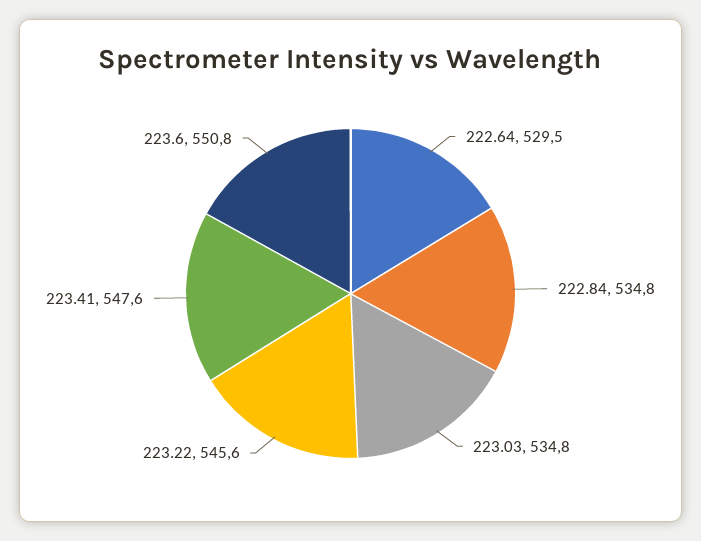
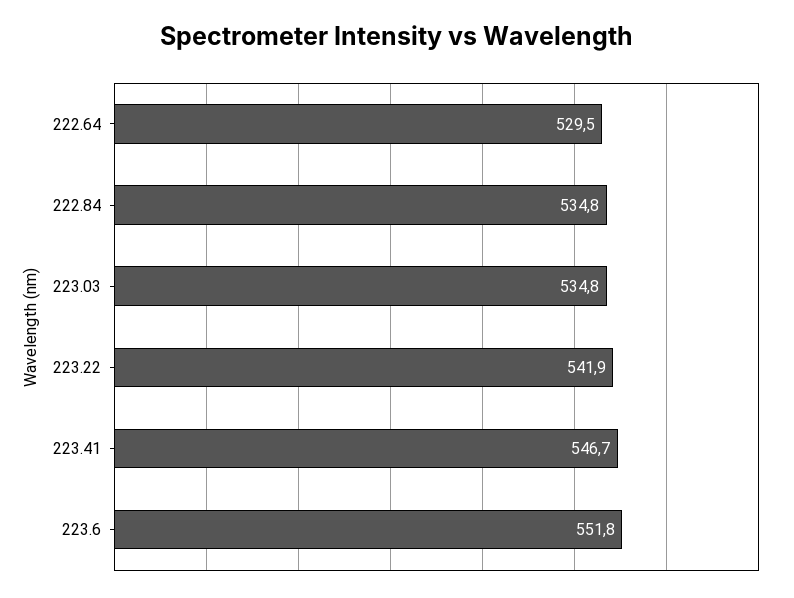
  {
    "222.64": 529.5,
    "222.84": 534.8,
    "223.03": 534.8,
-   "223.22": 545.6,
+   "223.22": 541.9,
-   "223.41": 547.6,
+   "223.41": 546.7,
-   "223.6": 550.8
+   "223.6": 551.8
  }

